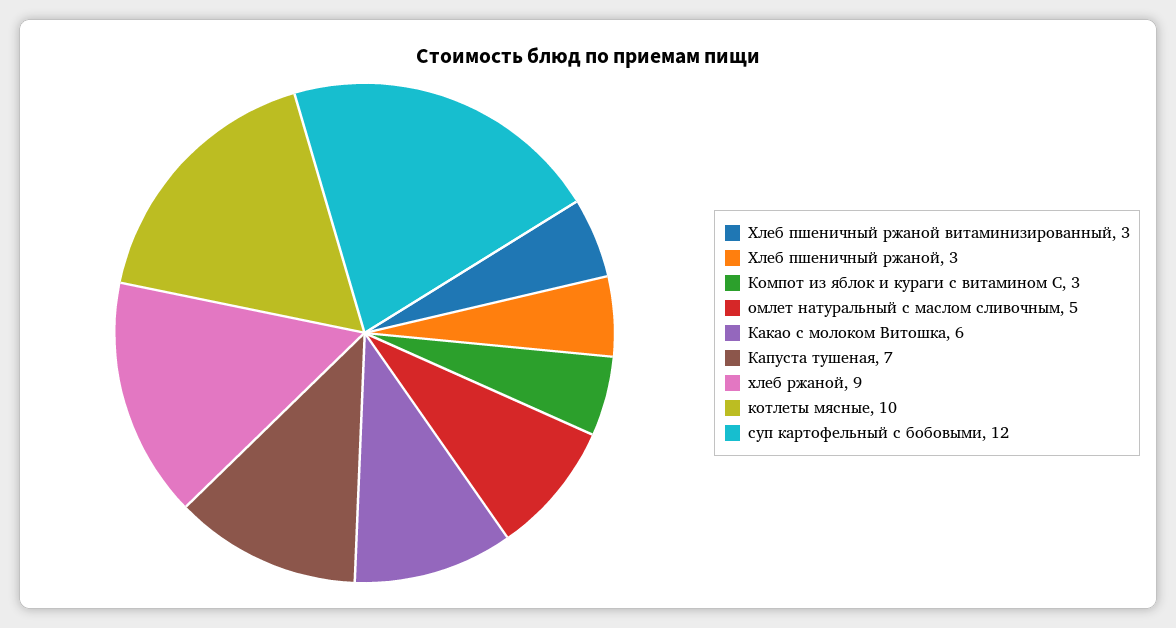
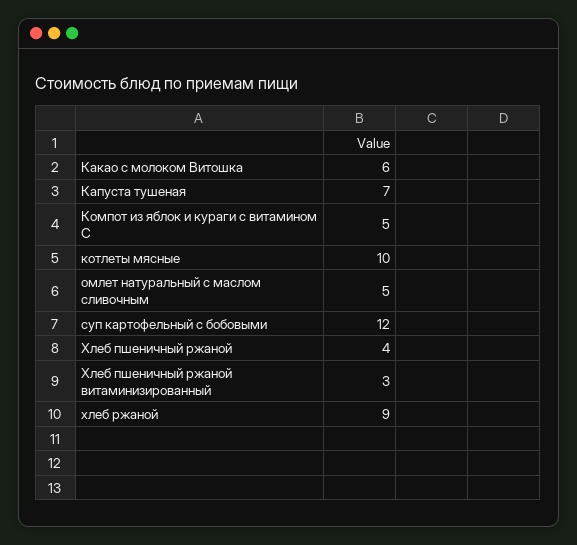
  {
    "Хлеб пшеничный ржаной витаминизированный": 3,
-   "Хлеб пшеничный ржаной": 3,
+   "Хлеб пшеничный ржаной": 4,
-   "Компот из яблок и кураги с витамином С": 3,
+   "Компот из яблок и кураги с витамином С": 5,
    "омлет натуральный с маслом сливочным": 5,
    "Какао с молоком Витошка": 6,
    "Капуста тушеная": 7,
    "хлеб ржаной": 9,
    "котлеты мясные": 10,
    "суп картофельный с бобовыми": 12
  }

